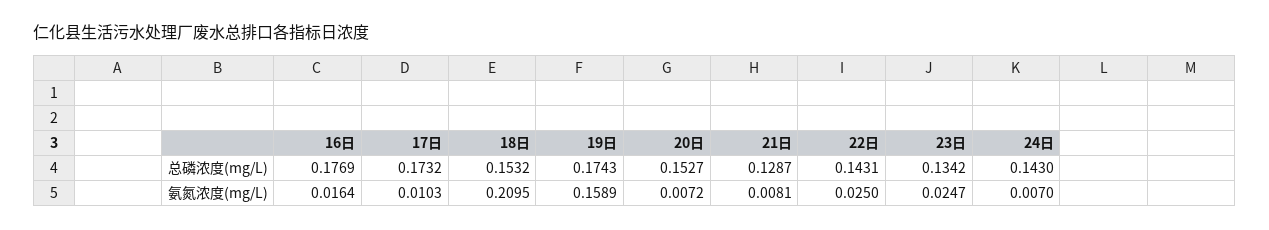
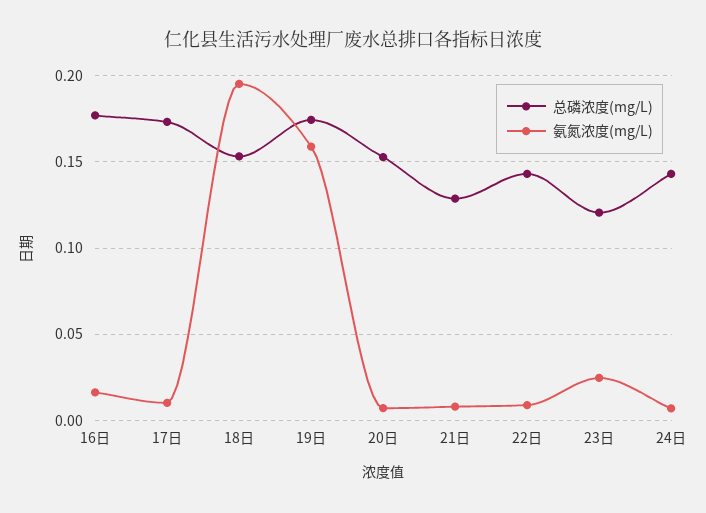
  {
    "总磷浓度(mg/L)": {
      "16日": 0.1769,
      "17日": 0.1732,
      "18日": 0.1532,
      "19日": 0.1743,
      "20日": 0.1527,
      "21日": 0.1287,
      "22日": 0.1431,
-     "23日": 0.1342,
+     "23日": 0.12,
      "24日": 0.143
    },
    "氨氮浓度(mg/L)": {
      "16日": 0.0164,
      "17日": 0.0103,
-     "18日": 0.2095,
+     "18日": 0.195,
      "19日": 0.1589,
      "20日": 0.0072,
      "21日": 0.0081,
-     "22日": 0.025,
+     "22日": 0.01,
      "23日": 0.0247,
      "24日": 0.007
    }
  }

